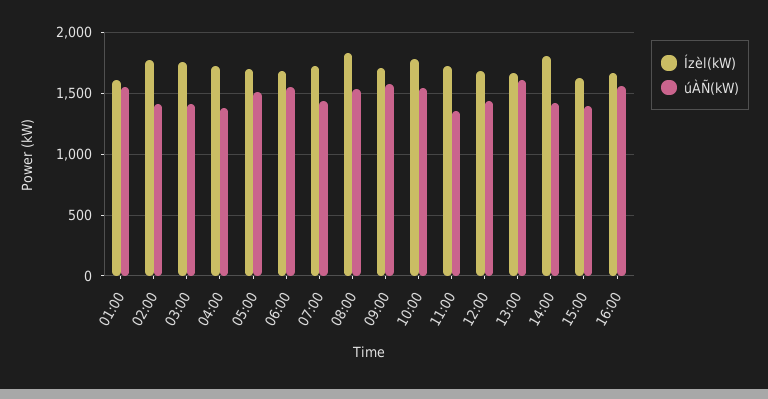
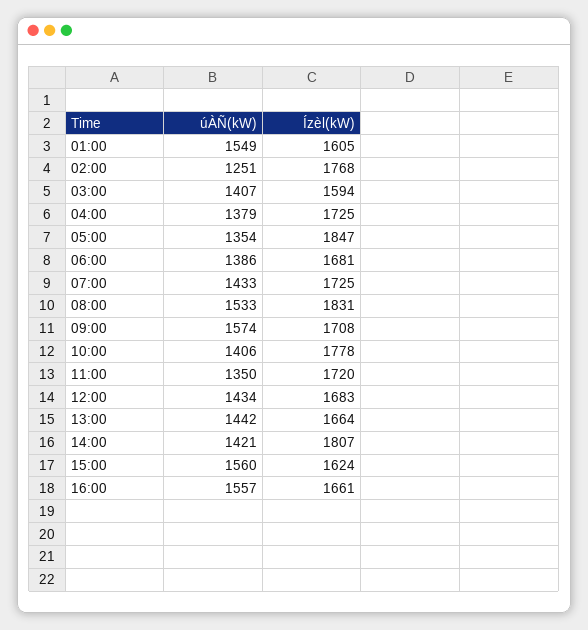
  {
    "Ízèl(kW)": {
      "01:00": 1605,
      "02:00": 1768,
-     "03:00": 1750,
+     "03:00": 1594,
      "04:00": 1725,
-     "05:00": 1700,
+     "05:00": 1847,
      "06:00": 1681,
      "07:00": 1725,
      "08:00": 1831,
      "09:00": 1708,
      "10:00": 1778,
      "11:00": 1720,
      "12:00": 1683,
      "13:00": 1664,
      "14:00": 1807,
      "15:00": 1624,
      "16:00": 1661
    },
    "úÀÑ(kW)": {
      "01:00": 1549,
-     "02:00": 1400,
+     "02:00": 1251,
      "03:00": 1407,
      "04:00": 1379,
-     "05:00": 1500,
+     "05:00": 1354,
-     "06:00": 1550,
+     "06:00": 1386,
      "07:00": 1433,
      "08:00": 1533,
      "09:00": 1574,
-     "10:00": 1550,
+     "10:00": 1406,
      "11:00": 1350,
      "12:00": 1434,
-     "13:00": 1600,
+     "13:00": 1442,
      "14:00": 1421,
-     "15:00": 1400,
+     "15:00": 1560,
      "16:00": 1557
    }
  }

